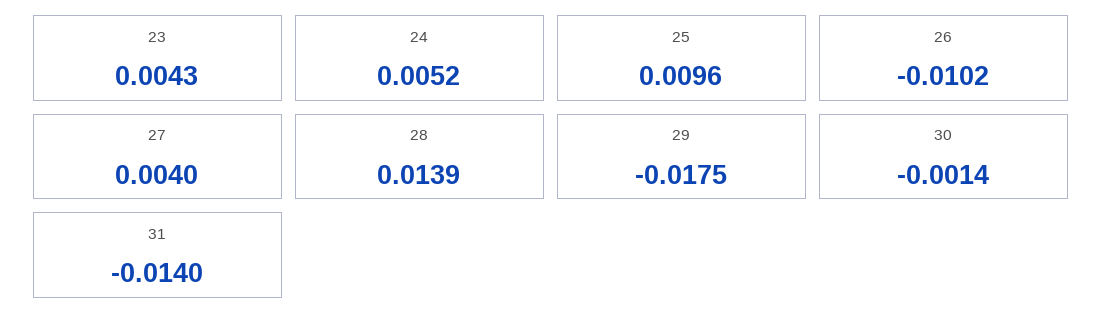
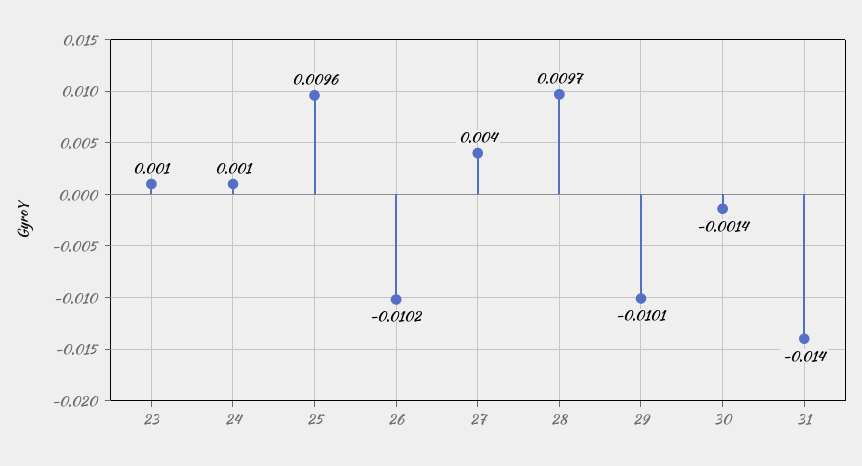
  {
-   "23": 0.0043,
+   "23": 0.001,
-   "24": 0.0052,
+   "24": 0.001,
    "25": 0.0096,
    "26": -0.0102,
    "27": 0.004,
-   "28": 0.0139,
+   "28": 0.0097,
-   "29": -0.0175,
+   "29": -0.0101,
    "30": -0.0014,
    "31": -0.014
  }

